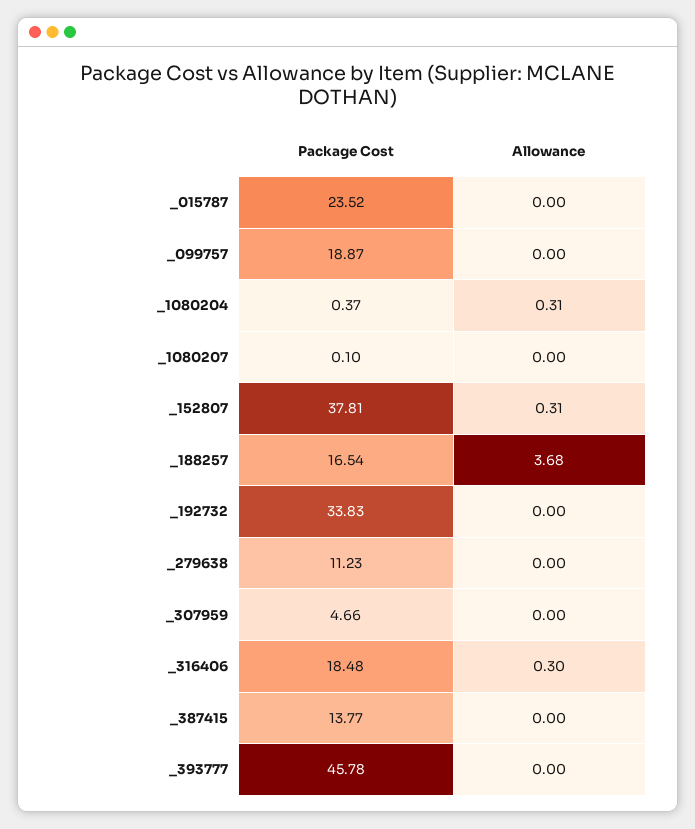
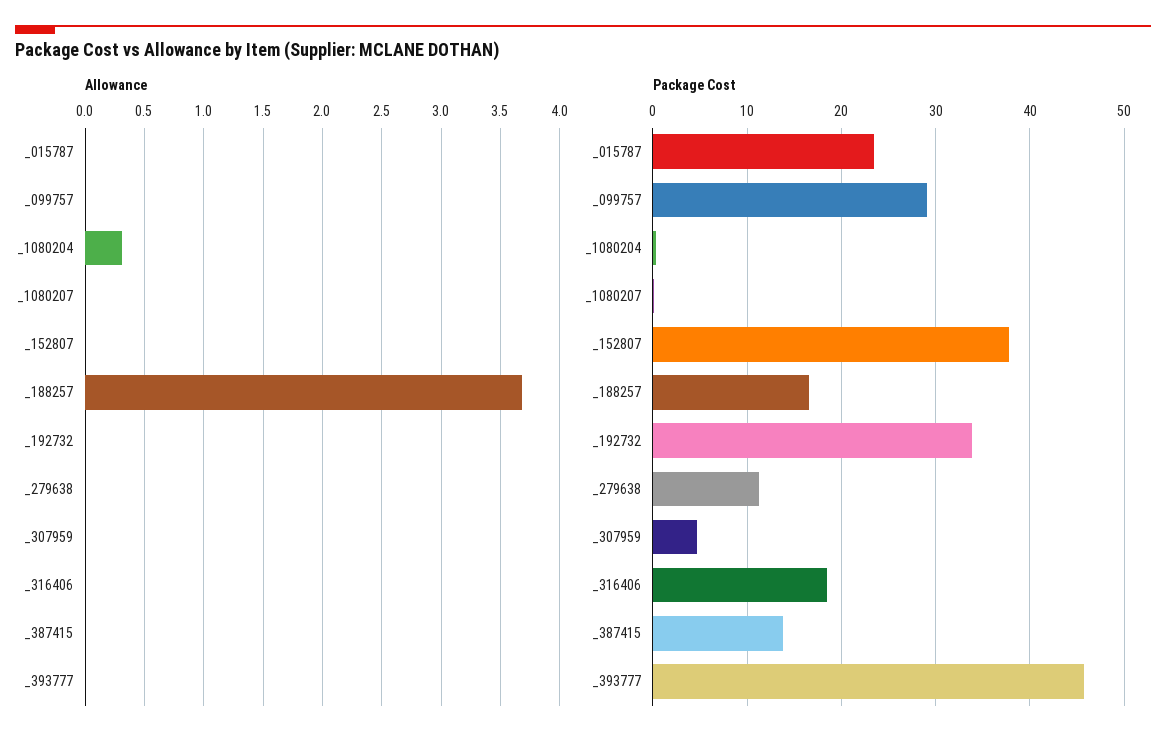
  {
    "Package Cost": {
      "_015787": 23.52,
-     "_099757": 18.87,
+     "_099757": 29,
      "_1080204": 0.37,
      "_1080207": 0.1,
      "_152807": 37.81,
      "_188257": 16.54,
      "_192732": 33.83,
      "_279638": 11.23,
      "_307959": 4.66,
      "_316406": 18.48,
      "_387415": 13.77,
      "_393777": 45.78
    },
    "Allowance": {
      "_015787": 0,
      "_099757": 0,
      "_1080204": 0.31,
      "_1080207": 0,
-     "_152807": 0.31,
+     "_152807": 0,
      "_188257": 3.68,
      "_192732": 0,
      "_279638": 0,
      "_307959": 0,
-     "_316406": 0.3,
+     "_316406": 0,
      "_387415": 0,
      "_393777": 0
    }
  }

